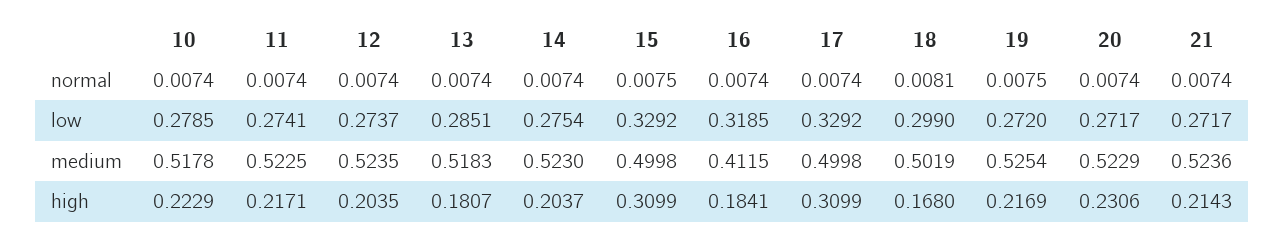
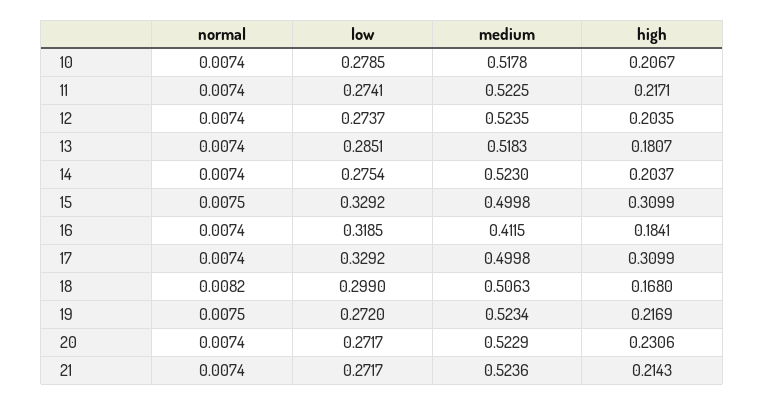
  {
    "10": {
      "normal": 0.0074,
      "low": 0.2785,
      "medium": 0.5178,
-     "high": 0.2229
+     "high": 0.2067
    },
    "11": {
      "normal": 0.0074,
      "low": 0.2741,
      "medium": 0.5225,
      "high": 0.2171
    },
    "12": {
      "normal": 0.0074,
      "low": 0.2737,
      "medium": 0.5235,
      "high": 0.2035
    },
    "13": {
      "normal": 0.0074,
      "low": 0.2851,
      "medium": 0.5183,
      "high": 0.1807
    },
    "14": {
      "normal": 0.0074,
      "low": 0.2754,
      "medium": 0.523,
      "high": 0.2037
    },
    "15": {
      "normal": 0.0075,
      "low": 0.3292,
      "medium": 0.4998,
      "high": 0.3099
    },
    "16": {
      "normal": 0.0074,
      "low": 0.3185,
      "medium": 0.4115,
      "high": 0.1841
    },
    "17": {
      "normal": 0.0074,
      "low": 0.3292,
      "medium": 0.4998,
      "high": 0.3099
    },
    "18": {
-     "normal": 0.0081,
+     "normal": 0.0082,
      "low": 0.299,
-     "medium": 0.5019,
+     "medium": 0.5063,
      "high": 0.168
    },
    "19": {
      "normal": 0.0075,
      "low": 0.272,
-     "medium": 0.5254,
+     "medium": 0.5234,
      "high": 0.2169
    },
    "20": {
      "normal": 0.0074,
      "low": 0.2717,
      "medium": 0.5229,
      "high": 0.2306
    },
    "21": {
      "normal": 0.0074,
      "low": 0.2717,
      "medium": 0.5236,
      "high": 0.2143
    }
  }

